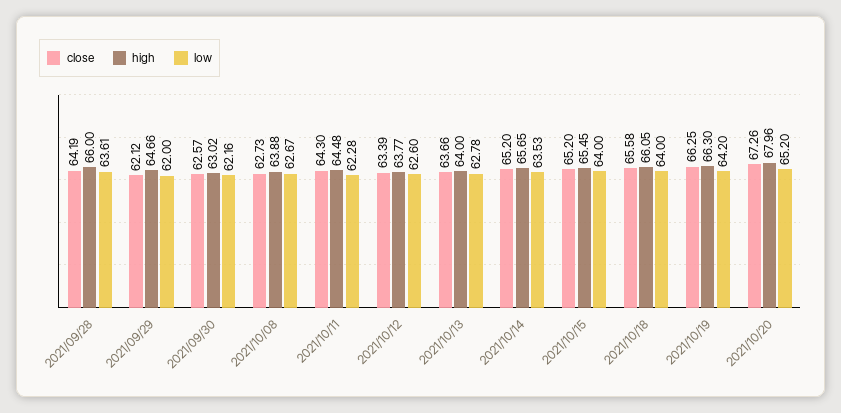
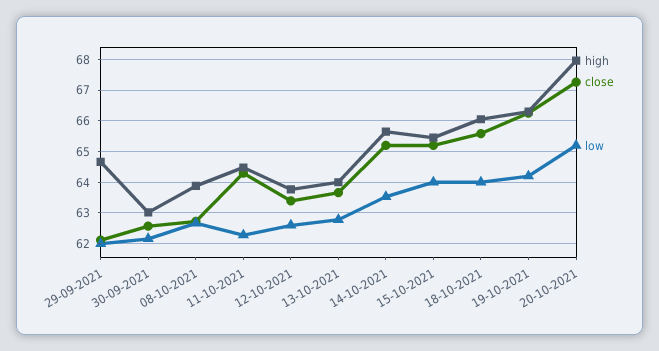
  {
    "close": {
-     "2021/09/28": 64.19,
      "2021/09/29": 62.12,
      "2021/09/30": 62.57,
      "2021/10/08": 62.73,
      "2021/10/11": 64.3,
      "2021/10/12": 63.39,
      "2021/10/13": 63.66,
      "2021/10/14": 65.2,
      "2021/10/15": 65.2,
      "2021/10/18": 65.58,
      "2021/10/19": 66.25,
      "2021/10/20": 67.26
    },
    "high": {
-     "2021/09/28": 66,
      "2021/09/29": 64.66,
      "2021/09/30": 63.02,
      "2021/10/08": 63.88,
      "2021/10/11": 64.48,
      "2021/10/12": 63.77,
      "2021/10/13": 64,
      "2021/10/14": 65.65,
      "2021/10/15": 65.45,
      "2021/10/18": 66.05,
      "2021/10/19": 66.3,
      "2021/10/20": 67.96
    },
    "low": {
-     "2021/09/28": 63.61,
      "2021/09/29": 62,
      "2021/09/30": 62.16,
      "2021/10/08": 62.67,
      "2021/10/11": 62.28,
      "2021/10/12": 62.6,
      "2021/10/13": 62.78,
      "2021/10/14": 63.53,
      "2021/10/15": 64,
      "2021/10/18": 64,
      "2021/10/19": 64.2,
      "2021/10/20": 65.2
    }
  }

